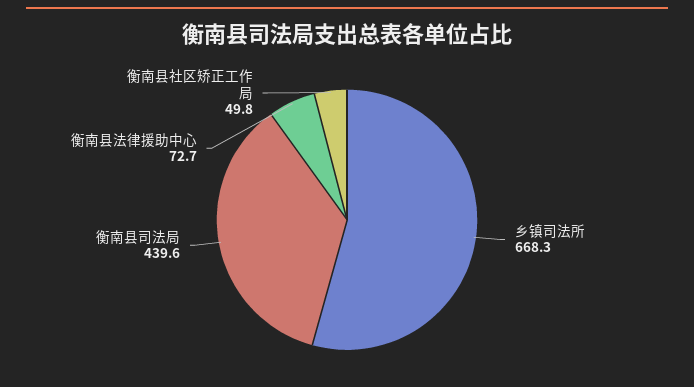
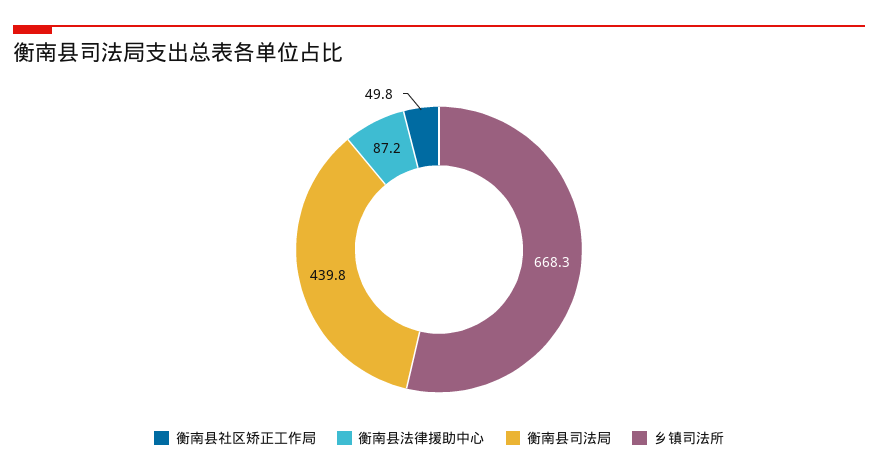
  {
    "乡镇司法所": 668.3,
-   "衡南县司法局": 439.6,
+   "衡南县司法局": 439.8,
-   "衡南县法律援助中心": 72.7,
+   "衡南县法律援助中心": 87.2,
    "衡南县社区矫正工作局": 49.8
  }

